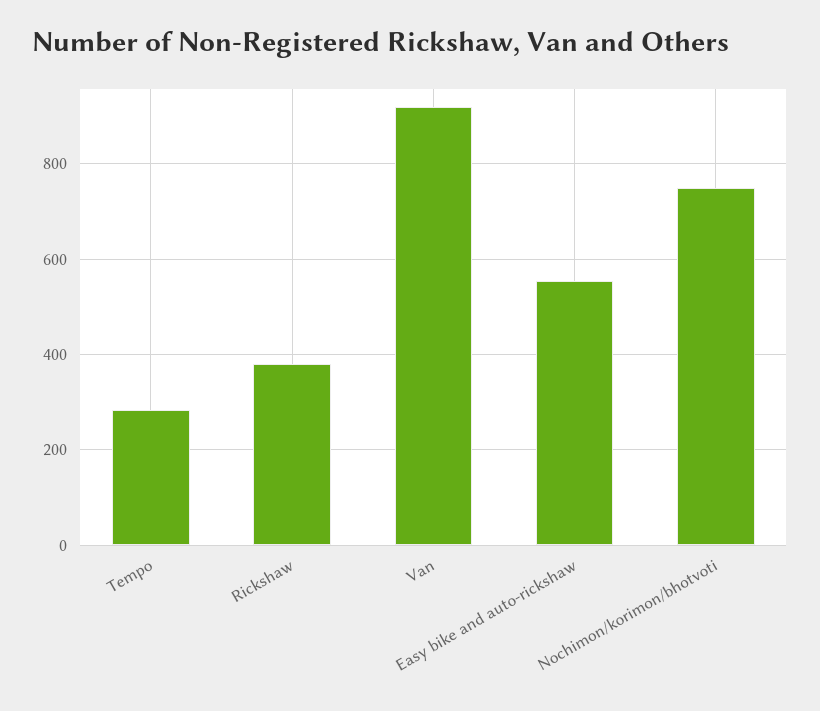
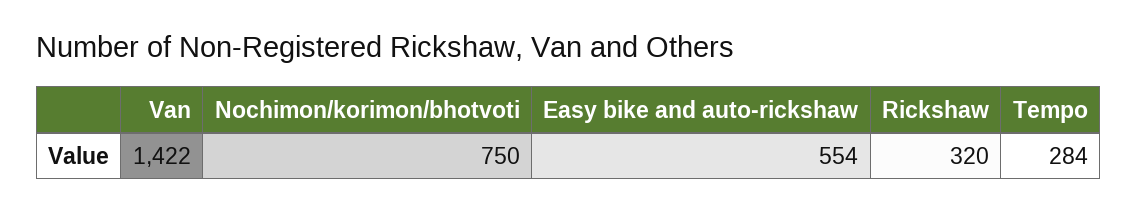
  {
    "Tempo": 284,
-   "Rickshaw": 380,
+   "Rickshaw": 320,
-   "Van": 920,
+   "Van": 1422,
    "Easy bike and auto-rickshaw": 554,
    "Nochimon/korimon/bhotvoti": 750
  }

